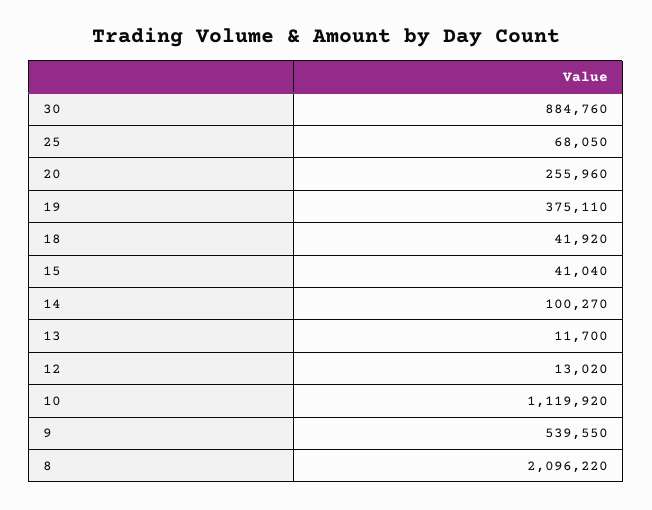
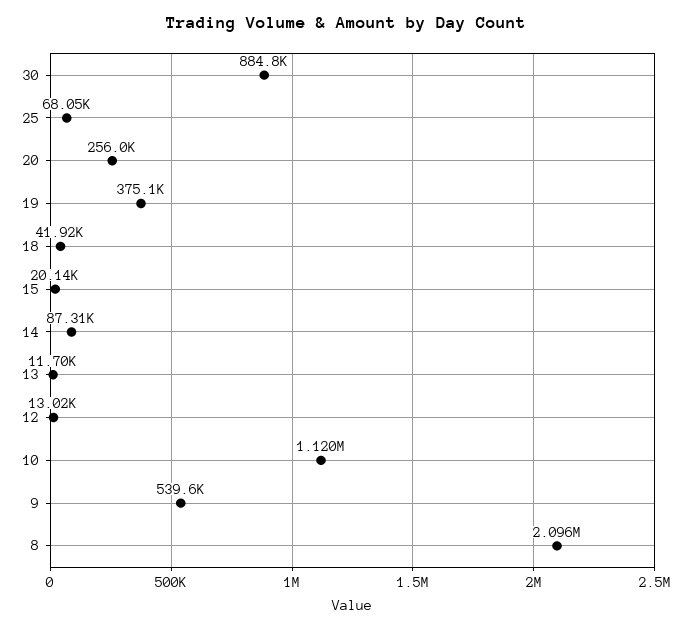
  {
    "30": 884760,
    "25": 68050,
    "20": 255960,
    "19": 375110,
    "18": 41920,
-   "15": 41040,
+   "15": 20140,
-   "14": 100270,
+   "14": 87310,
    "13": 11700,
    "12": 13020,
    "10": 1119920,
    "9": 539550,
    "8": 2096220
  }

